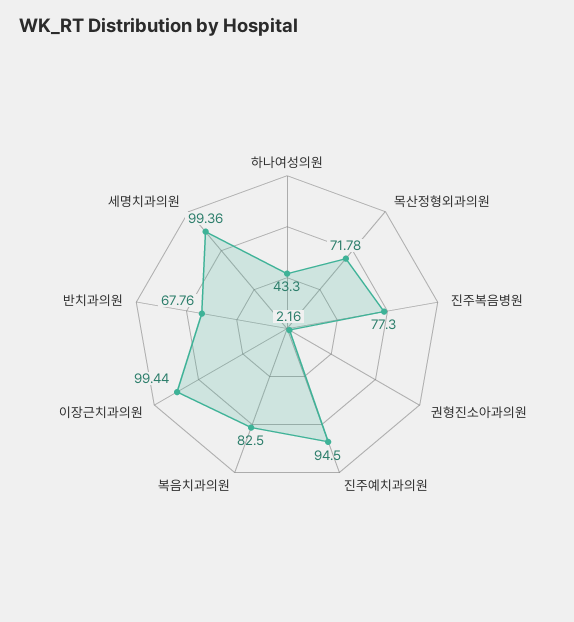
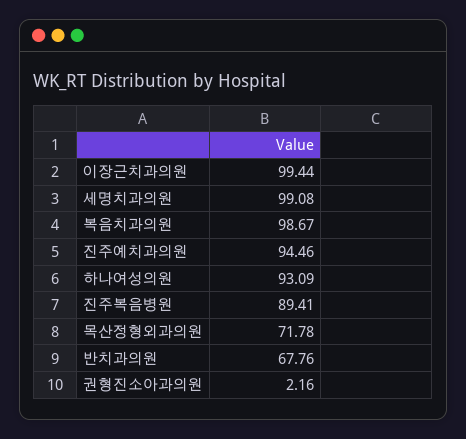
  {
-   "하나여성의원": 43.3,
+   "하나여성의원": 93.09,
    "목산정형외과의원": 71.78,
-   "진주복음병원": 77.3,
+   "진주복음병원": 89.41,
    "권형진소아과의원": 2.16,
-   "진주예치과의원": 94.5,
+   "진주예치과의원": 94.46,
-   "복음치과의원": 82.5,
+   "복음치과의원": 98.67,
    "이장근치과의원": 99.44,
    "반치과의원": 67.76,
-   "세명치과의원": 99.36
+   "세명치과의원": 99.08
  }

